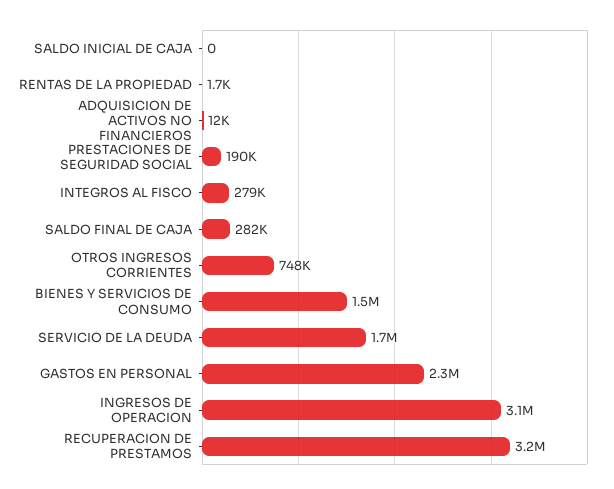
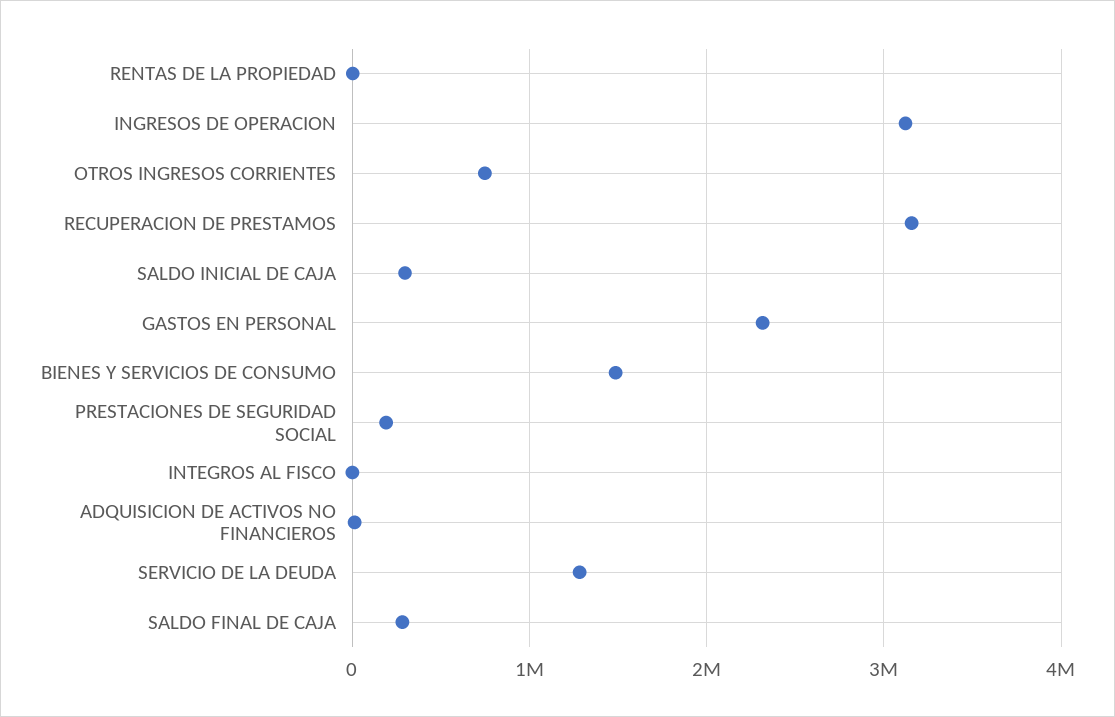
  {
-   "SALDO INICIAL DE CAJA": 0,
+   "SALDO INICIAL DE CAJA": 300000,
    "RENTAS DE LA PROPIEDAD": 1700,
    "ADQUISICION DE ACTIVOS NO FINANCIEROS": 12000,
    "PRESTACIONES DE SEGURIDAD SOCIAL": 190000,
-   "INTEGROS AL FISCO": 279000,
+   "INTEGROS AL FISCO": 0,
    "SALDO FINAL DE CAJA": 282000,
    "OTROS INGRESOS CORRIENTES": 748000,
    "BIENES Y SERVICIOS DE CONSUMO": 1500000,
-   "SERVICIO DE LA DEUDA": 1700000,
+   "SERVICIO DE LA DEUDA": 1300000,
    "GASTOS EN PERSONAL": 2300000,
    "INGRESOS DE OPERACION": 3100000,
    "RECUPERACION DE PRESTAMOS": 3200000
  }

